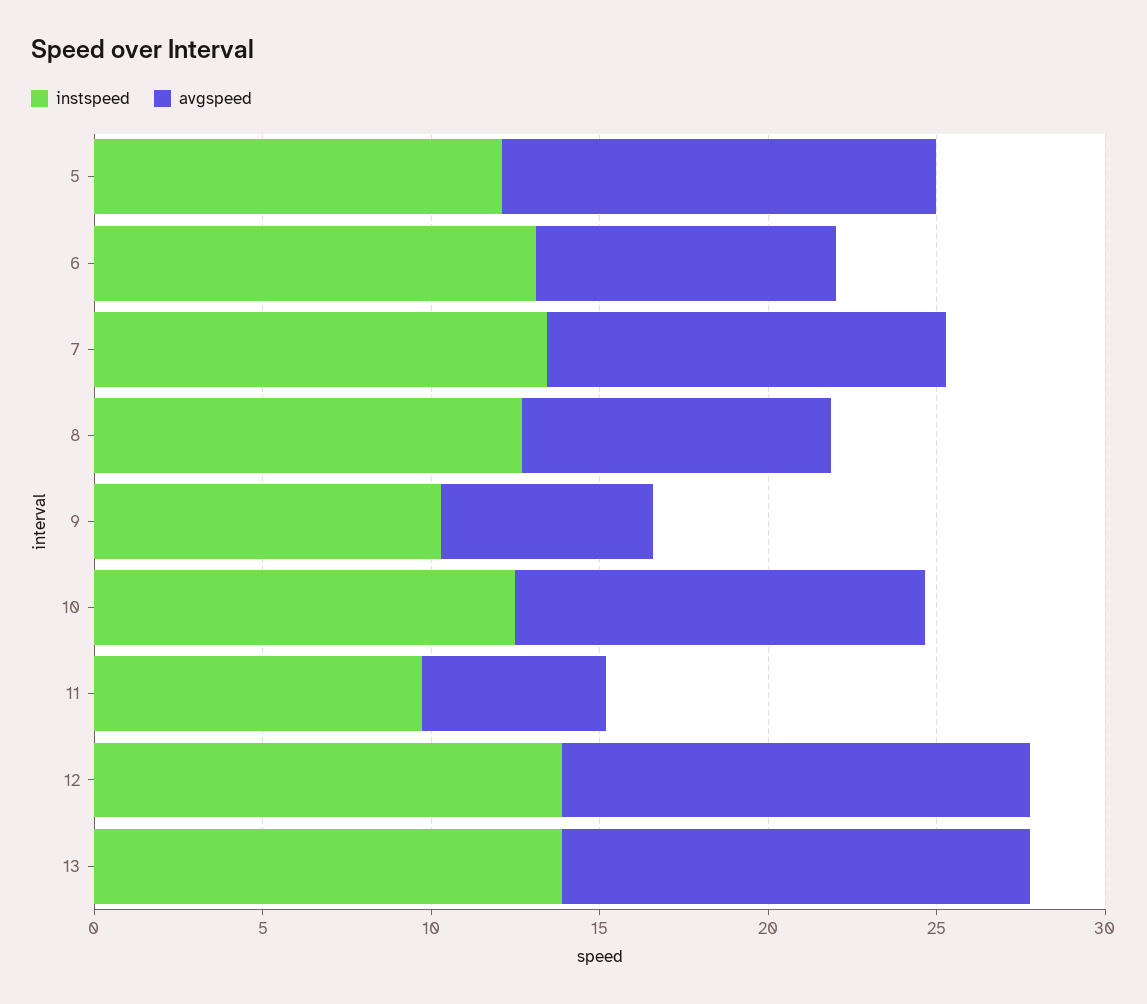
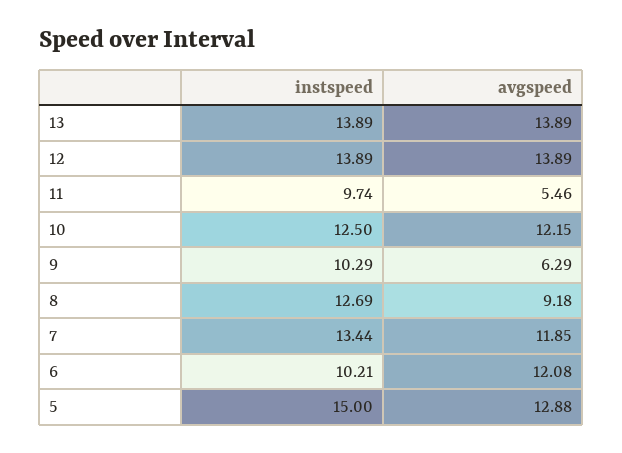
  {
    "instspeed": {
-     "5": 12,
+     "5": 15,
-     "6": 13,
+     "6": 10.21,
      "7": 13.44,
      "8": 12.69,
      "9": 10.29,
      "10": 12.5,
      "11": 9.74,
      "12": 13.89,
      "13": 13.89
    },
    "avgspeed": {
      "5": 12.88,
-     "6": 9,
+     "6": 12.08,
      "7": 11.85,
      "8": 9.18,
      "9": 6.29,
      "10": 12.15,
      "11": 5.46,
      "12": 13.89,
      "13": 13.89
    }
  }

